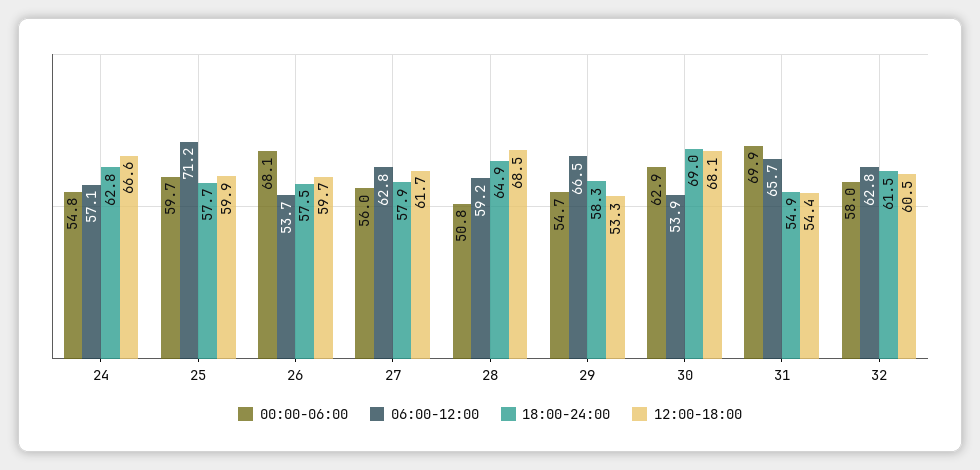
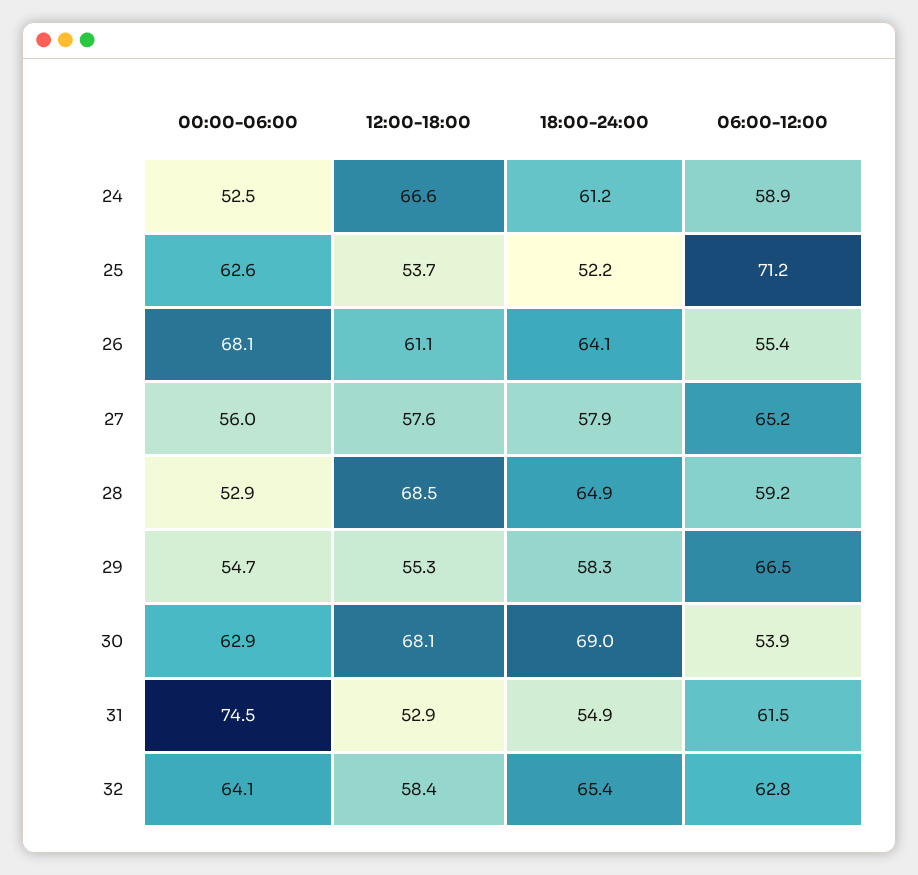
  {
    "00:00-06:00": {
-     "24": 54.8,
+     "24": 52.5,
-     "25": 59.7,
+     "25": 62.6,
      "26": 68.1,
      "27": 56,
-     "28": 50.8,
+     "28": 52.9,
      "29": 54.7,
      "30": 62.9,
-     "31": 69.9,
+     "31": 74.5,
-     "32": 58
+     "32": 64.1
    },
    "06:00-12:00": {
-     "24": 57.1,
+     "24": 58.9,
      "25": 71.2,
-     "26": 53.7,
+     "26": 55.4,
-     "27": 62.8,
+     "27": 65.2,
      "28": 59.2,
      "29": 66.5,
      "30": 53.9,
-     "31": 65.7,
+     "31": 61.5,
      "32": 62.8
    },
    "18:00-24:00": {
-     "24": 62.8,
+     "24": 61.2,
-     "25": 57.7,
+     "25": 52.2,
-     "26": 57.5,
+     "26": 64.1,
      "27": 57.9,
      "28": 64.9,
      "29": 58.3,
      "30": 69,
      "31": 54.9,
-     "32": 61.5
+     "32": 65.4
    },
    "12:00-18:00": {
      "24": 66.6,
-     "25": 59.9,
+     "25": 53.7,
-     "26": 59.7,
+     "26": 61.1,
-     "27": 61.7,
+     "27": 57.6,
      "28": 68.5,
-     "29": 53.3,
+     "29": 55.3,
      "30": 68.1,
-     "31": 54.4,
+     "31": 52.9,
-     "32": 60.5
+     "32": 58.4
    }
  }

